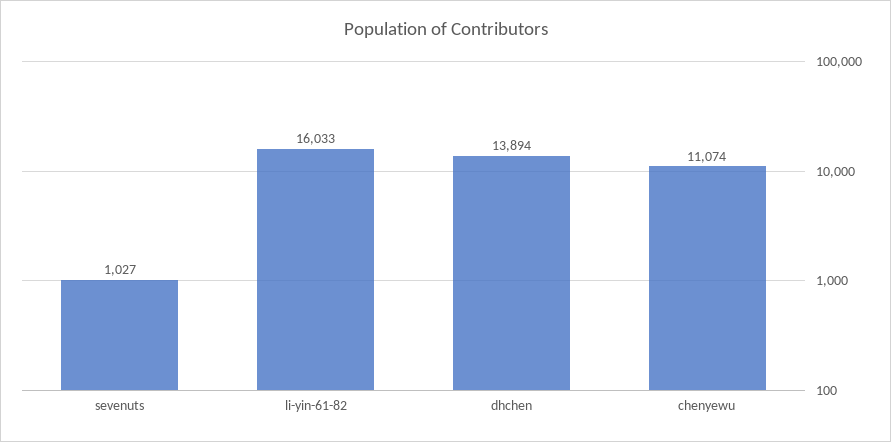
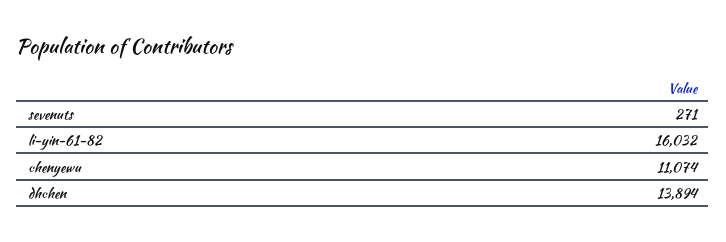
  {
-   "sevenuts": 1027,
+   "sevenuts": 271,
-   "li-yin-61-82": 16033,
+   "li-yin-61-82": 16032,
    "dhchen": 13894,
    "chenyewu": 11074
  }

